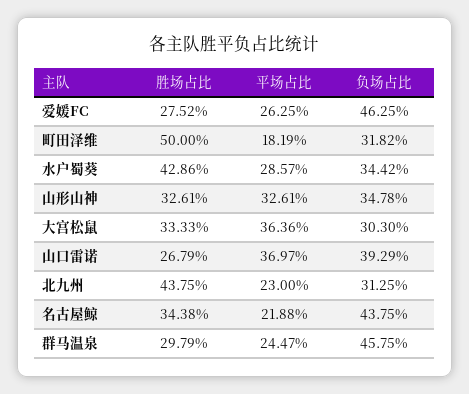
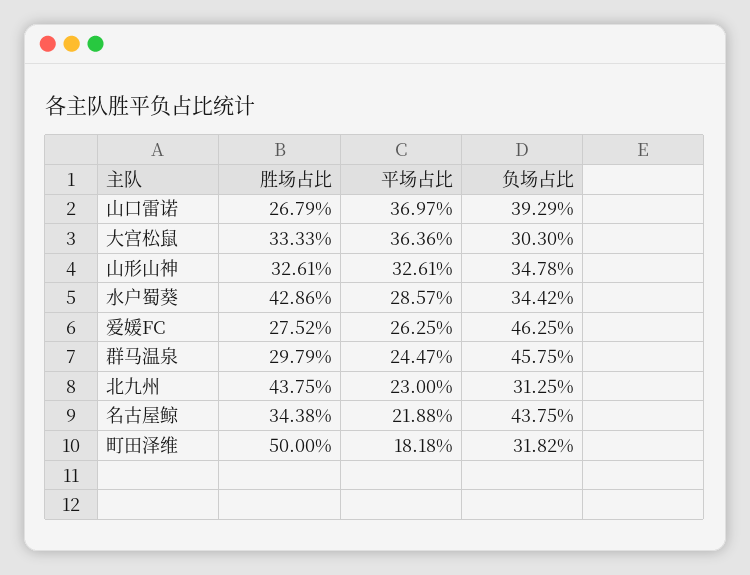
  {
    "胜场占比": {
      "爱媛FC": 27.52,
      "町田泽维": 50,
      "水户蜀葵": 42.86,
      "山形山神": 32.61,
      "大宫松鼠": 33.33,
      "山口雷诺": 26.79,
      "北九州": 43.75,
      "名古屋鲸": 34.38,
      "群马温泉": 29.79
    },
    "平场占比": {
      "爱媛FC": 26.25,
-     "町田泽维": 18.19,
+     "町田泽维": 18.18,
      "水户蜀葵": 28.57,
      "山形山神": 32.61,
      "大宫松鼠": 36.36,
      "山口雷诺": 36.97,
      "北九州": 23,
      "名古屋鲸": 21.88,
      "群马温泉": 24.47
    },
    "负场占比": {
      "爱媛FC": 46.25,
      "町田泽维": 31.82,
      "水户蜀葵": 34.42,
      "山形山神": 34.78,
      "大宫松鼠": 30.3,
      "山口雷诺": 39.29,
      "北九州": 31.25,
      "名古屋鲸": 43.75,
      "群马温泉": 45.75
    }
  }

